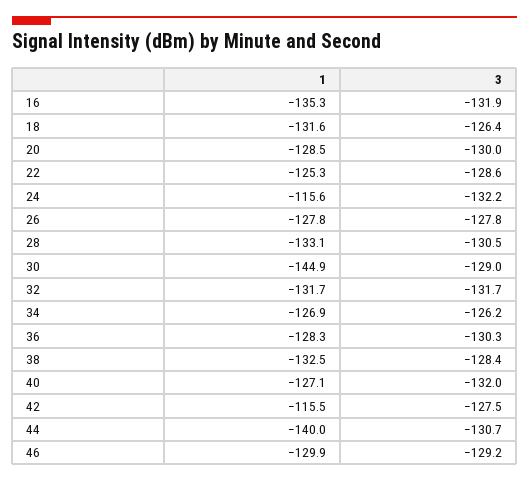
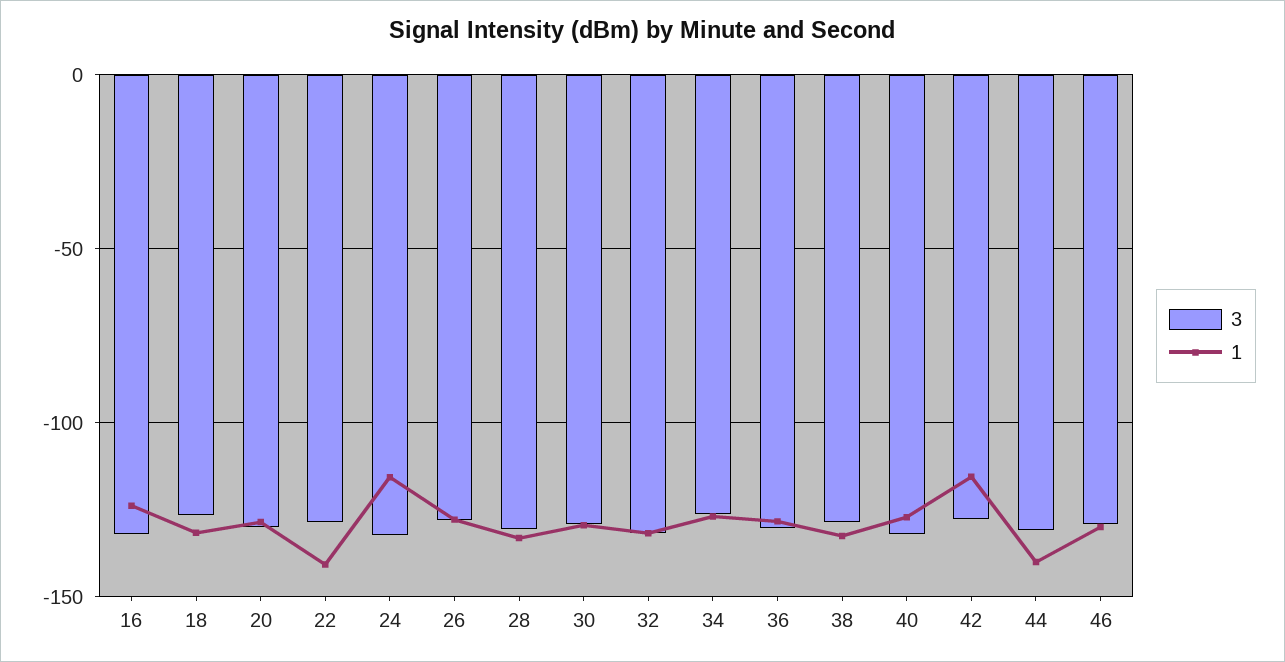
  {
    "1": {
-     "16": -135.3,
+     "16": -125,
      "18": -131.6,
      "20": -128.5,
-     "22": -125.3,
+     "22": -140,
      "24": -115.6,
      "26": -127.8,
      "28": -133.1,
-     "30": -144.9,
+     "30": -130,
      "32": -131.7,
      "34": -126.9,
      "36": -128.3,
      "38": -132.5,
      "40": -127.1,
      "42": -115.5,
      "44": -140,
      "46": -129.9
    },
    "3": {
      "16": -131.9,
      "18": -126.4,
      "20": -130,
      "22": -128.6,
      "24": -132.2,
      "26": -127.8,
      "28": -130.5,
      "30": -129,
      "32": -131.7,
      "34": -126.2,
      "36": -130.3,
      "38": -128.4,
      "40": -132,
      "42": -127.5,
      "44": -130.7,
      "46": -129.2
    }
  }

